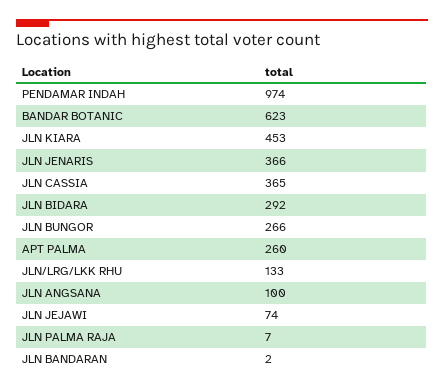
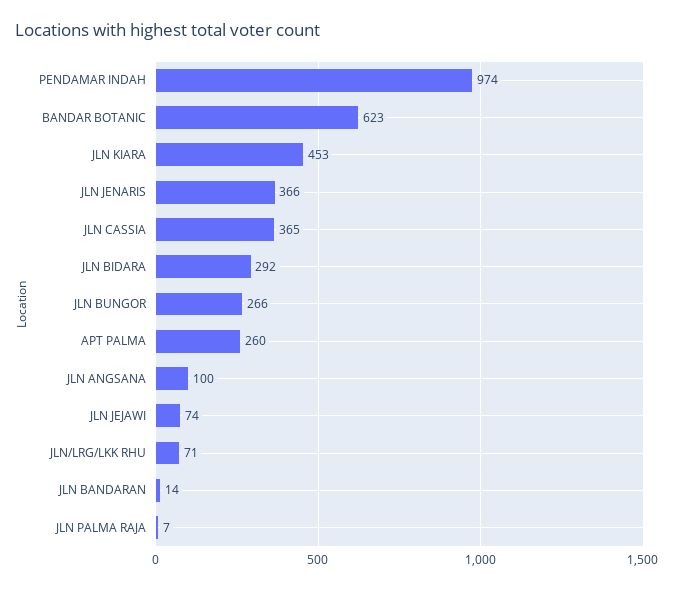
  {
    "PENDAMAR INDAH": 974,
    "BANDAR BOTANIC": 623,
    "JLN KIARA": 453,
    "JLN JENARIS": 366,
    "JLN CASSIA": 365,
    "JLN BIDARA": 292,
    "JLN BUNGOR": 266,
    "APT PALMA": 260,
-   "JLN/LRG/LKK RHU": 133,
+   "JLN/LRG/LKK RHU": 71,
    "JLN ANGSANA": 100,
    "JLN JEJAWI": 74,
    "JLN PALMA RAJA": 7,
-   "JLN BANDARAN": 2
+   "JLN BANDARAN": 14
  }

